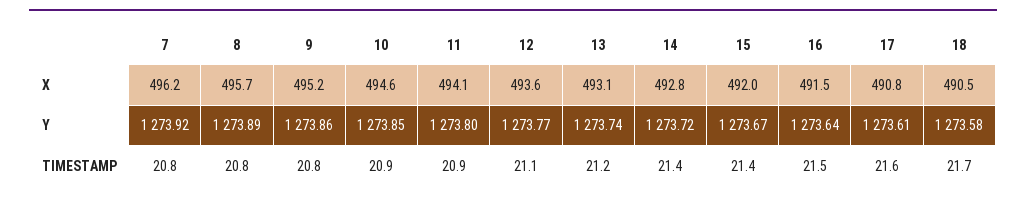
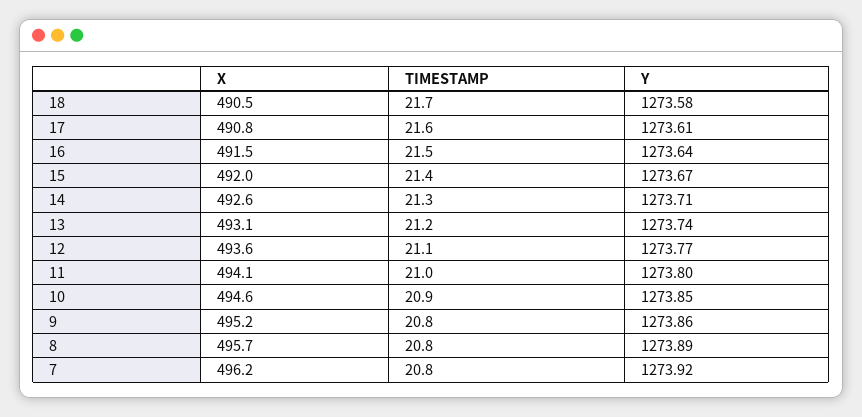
  {
    "7": {
      "X": 496.2,
      "Y": 1273.92,
      "TIMESTAMP": 20.8
    },
    "8": {
      "X": 495.7,
      "Y": 1273.89,
      "TIMESTAMP": 20.8
    },
    "9": {
      "X": 495.2,
      "Y": 1273.86,
      "TIMESTAMP": 20.8
    },
    "10": {
      "X": 494.6,
      "Y": 1273.85,
      "TIMESTAMP": 20.9
    },
    "11": {
      "X": 494.1,
      "Y": 1273.8,
-     "TIMESTAMP": 20.9
+     "TIMESTAMP": 21
    },
    "12": {
      "X": 493.6,
      "Y": 1273.77,
      "TIMESTAMP": 21.1
    },
    "13": {
      "X": 493.1,
      "Y": 1273.74,
      "TIMESTAMP": 21.2
    },
    "14": {
-     "X": 492.8,
+     "X": 492.6,
-     "Y": 1273.72,
+     "Y": 1273.71,
-     "TIMESTAMP": 21.4
+     "TIMESTAMP": 21.3
    },
    "15": {
      "X": 492,
      "Y": 1273.67,
      "TIMESTAMP": 21.4
    },
    "16": {
      "X": 491.5,
      "Y": 1273.64,
      "TIMESTAMP": 21.5
    },
    "17": {
      "X": 490.8,
      "Y": 1273.61,
      "TIMESTAMP": 21.6
    },
    "18": {
      "X": 490.5,
      "Y": 1273.58,
      "TIMESTAMP": 21.7
    }
  }

